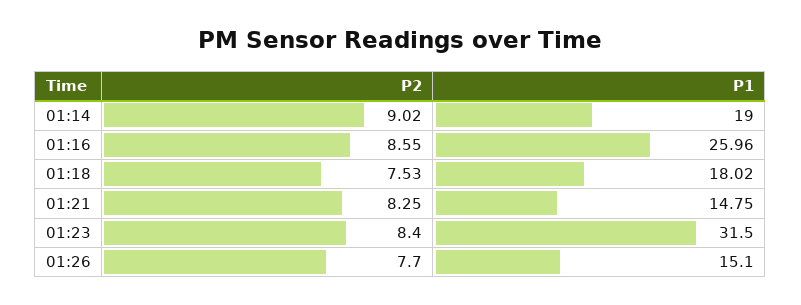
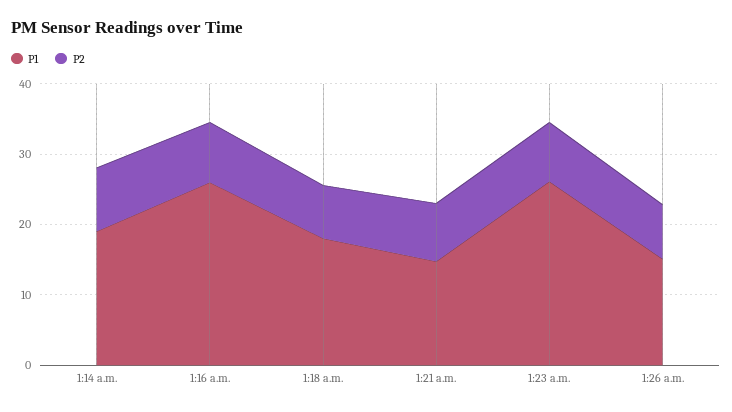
  {
    "P2": {
      "01:14": 9.02,
      "01:16": 8.55,
      "01:18": 7.53,
      "01:21": 8.25,
      "01:23": 8.4,
      "01:26": 7.7
    },
    "P1": {
      "01:14": 19,
      "01:16": 25.96,
      "01:18": 18.02,
      "01:21": 14.75,
-     "01:23": 31.5,
+     "01:23": 26,
      "01:26": 15.1
    }
  }

